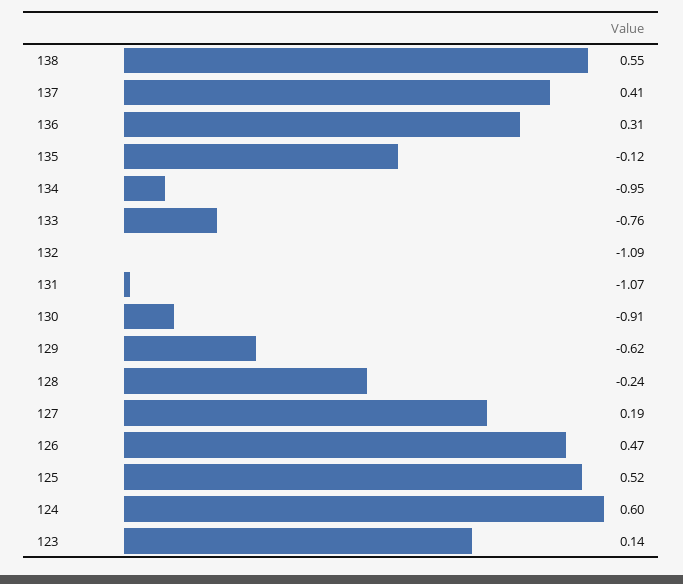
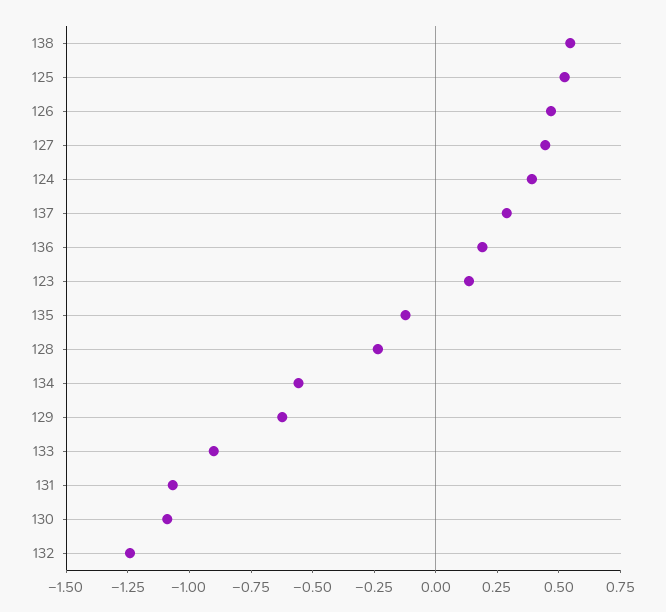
  {
    "138": 0.55,
-   "137": 0.41,
+   "137": 0.3,
-   "136": 0.31,
+   "136": 0.2,
    "135": -0.12,
-   "134": -0.95,
+   "134": -0.55,
-   "133": -0.76,
+   "133": -0.9,
-   "132": -1.09,
+   "132": -1.25,
    "131": -1.07,
-   "130": -0.91,
+   "130": -1.1,
    "129": -0.62,
    "128": -0.24,
-   "127": 0.19,
+   "127": 0.45,
    "126": 0.47,
    "125": 0.52,
-   "124": 0.6,
+   "124": 0.4,
    "123": 0.14
  }

